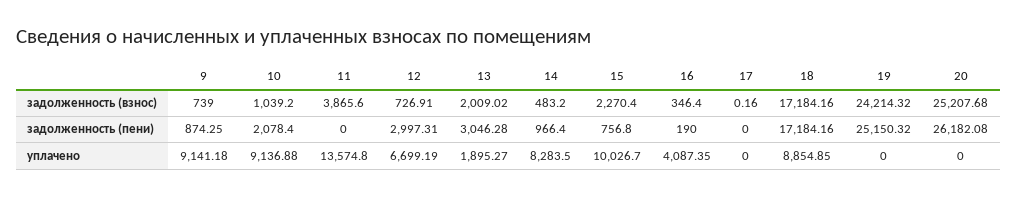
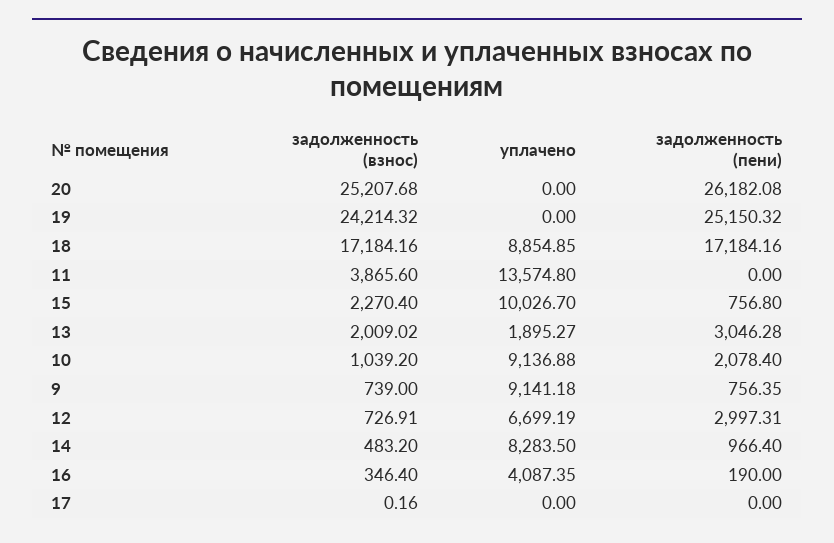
  {
    "9": {
      "задолженность (взнос)": 739,
-     "задолженность (пени)": 874.25,
+     "задолженность (пени)": 756.35,
      "уплачено": 9141.18
    },
    "10": {
      "задолженность (взнос)": 1039.2,
      "задолженность (пени)": 2078.4,
      "уплачено": 9136.88
    },
    "11": {
      "задолженность (взнос)": 3865.6,
      "задолженность (пени)": 0,
      "уплачено": 13574.8
    },
    "12": {
      "задолженность (взнос)": 726.91,
      "задолженность (пени)": 2997.31,
      "уплачено": 6699.19
    },
    "13": {
      "задолженность (взнос)": 2009.02,
      "задолженность (пени)": 3046.28,
      "уплачено": 1895.27
    },
    "14": {
      "задолженность (взнос)": 483.2,
      "задолженность (пени)": 966.4,
      "уплачено": 8283.5
    },
    "15": {
      "задолженность (взнос)": 2270.4,
      "задолженность (пени)": 756.8,
      "уплачено": 10026.7
    },
    "16": {
      "задолженность (взнос)": 346.4,
      "задолженность (пени)": 190,
      "уплачено": 4087.35
    },
    "17": {
      "задолженность (взнос)": 0.16,
      "задолженность (пени)": 0,
      "уплачено": 0
    },
    "18": {
      "задолженность (взнос)": 17184.16,
      "задолженность (пени)": 17184.16,
      "уплачено": 8854.85
    },
    "19": {
      "задолженность (взнос)": 24214.32,
      "задолженность (пени)": 25150.32,
      "уплачено": 0
    },
    "20": {
      "задолженность (взнос)": 25207.68,
      "задолженность (пени)": 26182.08,
      "уплачено": 0
    }
  }

